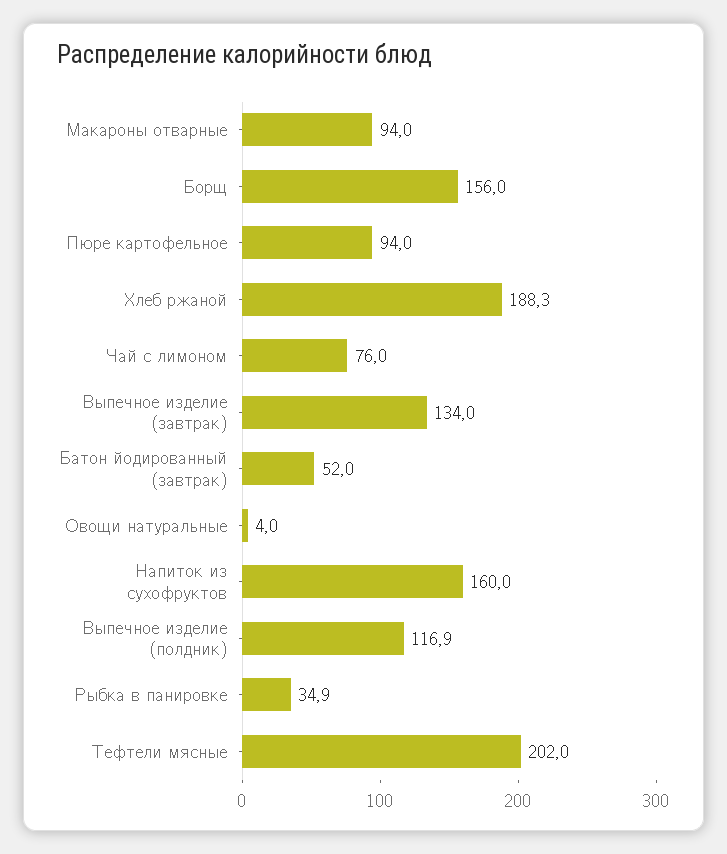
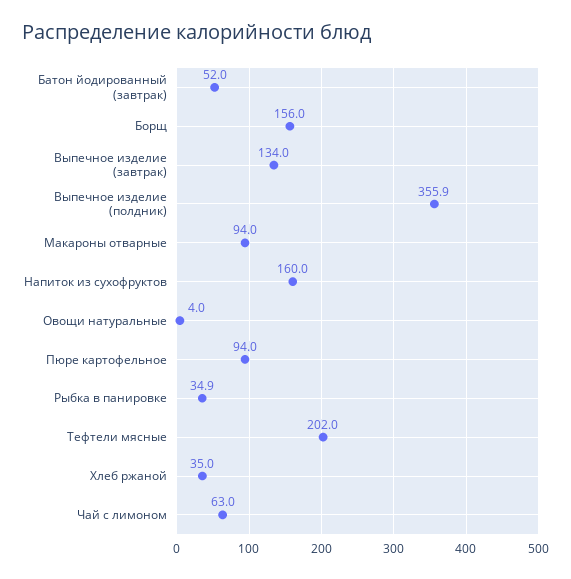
  {
    "Макароны отварные": 94,
    "Борщ": 156,
    "Пюре картофельное": 94,
-   "Хлеб ржаной": 188.3,
+   "Хлеб ржаной": 35,
-   "Чай с лимоном": 76,
+   "Чай с лимоном": 63,
    "Выпечное изделие (завтрак)": 134,
    "Батон йодированный (завтрак)": 52,
    "Овощи натуральные": 4,
    "Напиток из сухофруктов": 160,
-   "Выпечное изделие (полдник)": 116.9,
+   "Выпечное изделие (полдник)": 355.9,
    "Рыбка в панировке": 34.9,
    "Тефтели мясные": 202
  }

